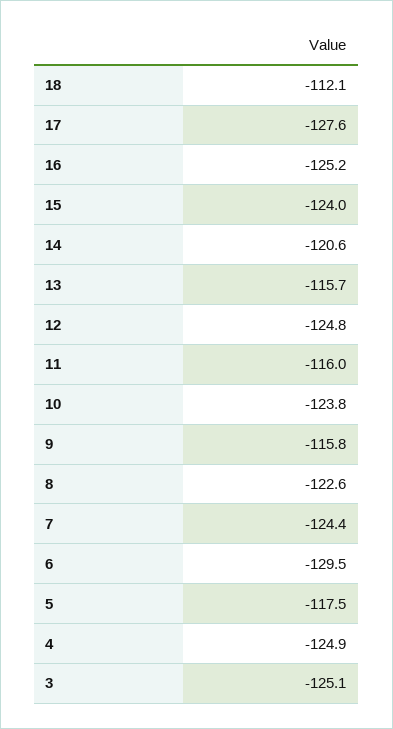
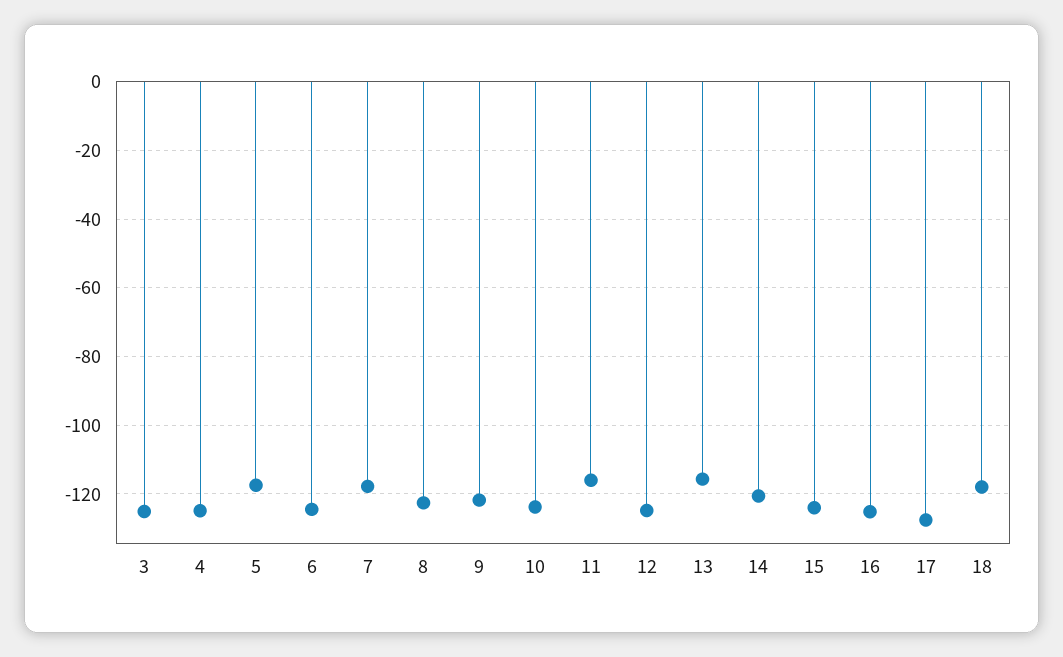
  {
-   "18": -112.1,
+   "18": -118,
    "17": -127.6,
    "16": -125.2,
    "15": -124,
    "14": -120.6,
    "13": -115.7,
    "12": -124.8,
    "11": -116,
    "10": -123.8,
-   "9": -115.8,
+   "9": -122,
    "8": -122.6,
-   "7": -124.4,
+   "7": -118,
-   "6": -129.5,
+   "6": -124,
    "5": -117.5,
    "4": -124.9,
    "3": -125.1
  }

